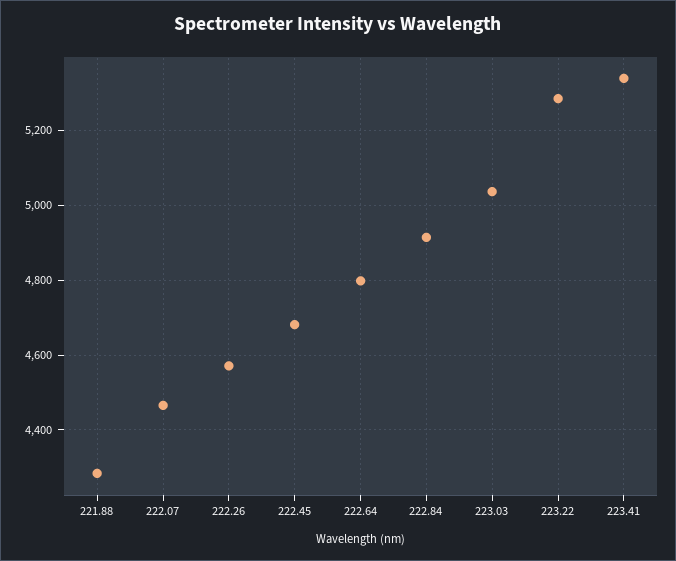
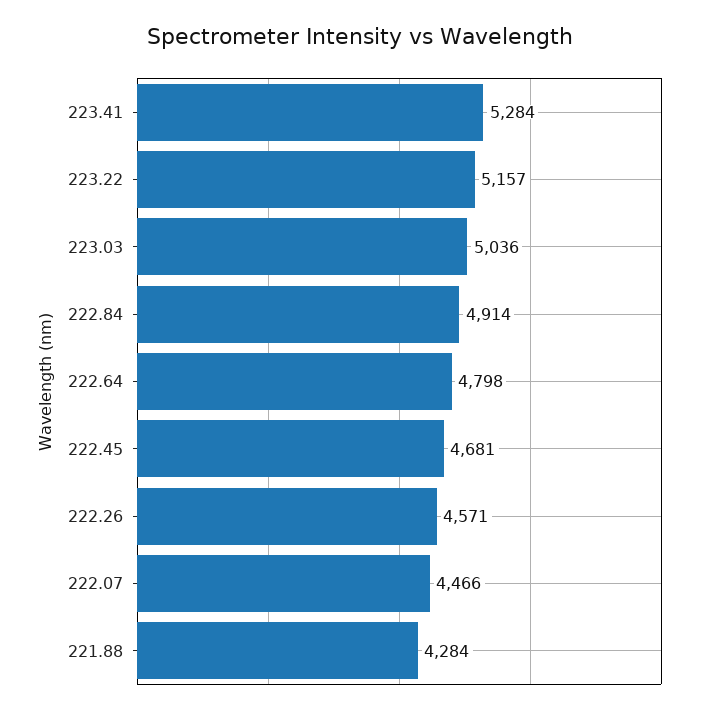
  {
    "221.88": 4284,
    "222.07": 4466,
    "222.26": 4571,
    "222.45": 4681,
    "222.64": 4798,
    "222.84": 4914,
    "223.03": 5036,
-   "223.22": 5280,
+   "223.22": 5157,
-   "223.41": 5340
+   "223.41": 5284
  }

